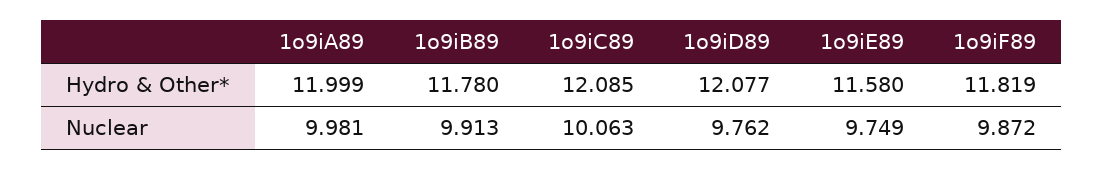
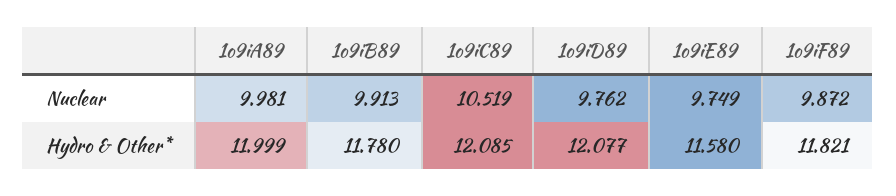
  {
    "1o9iA89": {
      "Hydro & Other*": 11.999,
      "Nuclear": 9.981
    },
    "1o9iB89": {
      "Hydro & Other*": 11.78,
      "Nuclear": 9.913
    },
    "1o9iC89": {
      "Hydro & Other*": 12.085,
-     "Nuclear": 10.063
+     "Nuclear": 10.519
    },
    "1o9iD89": {
      "Hydro & Other*": 12.077,
      "Nuclear": 9.762
    },
    "1o9iE89": {
      "Hydro & Other*": 11.58,
      "Nuclear": 9.749
    },
    "1o9iF89": {
-     "Hydro & Other*": 11.819,
+     "Hydro & Other*": 11.821,
      "Nuclear": 9.872
    }
  }

